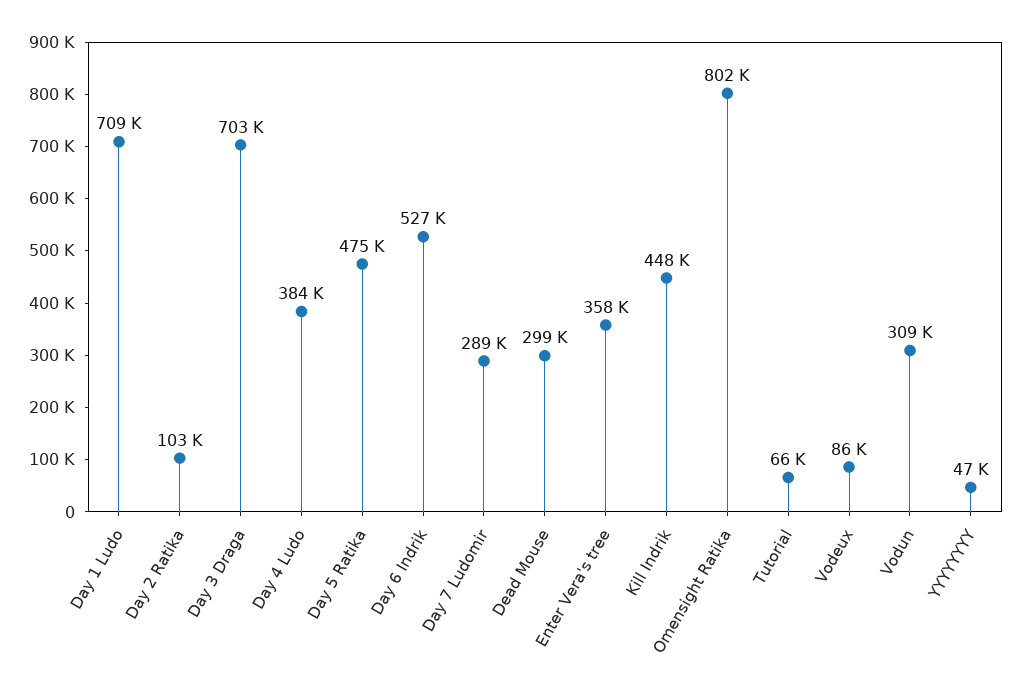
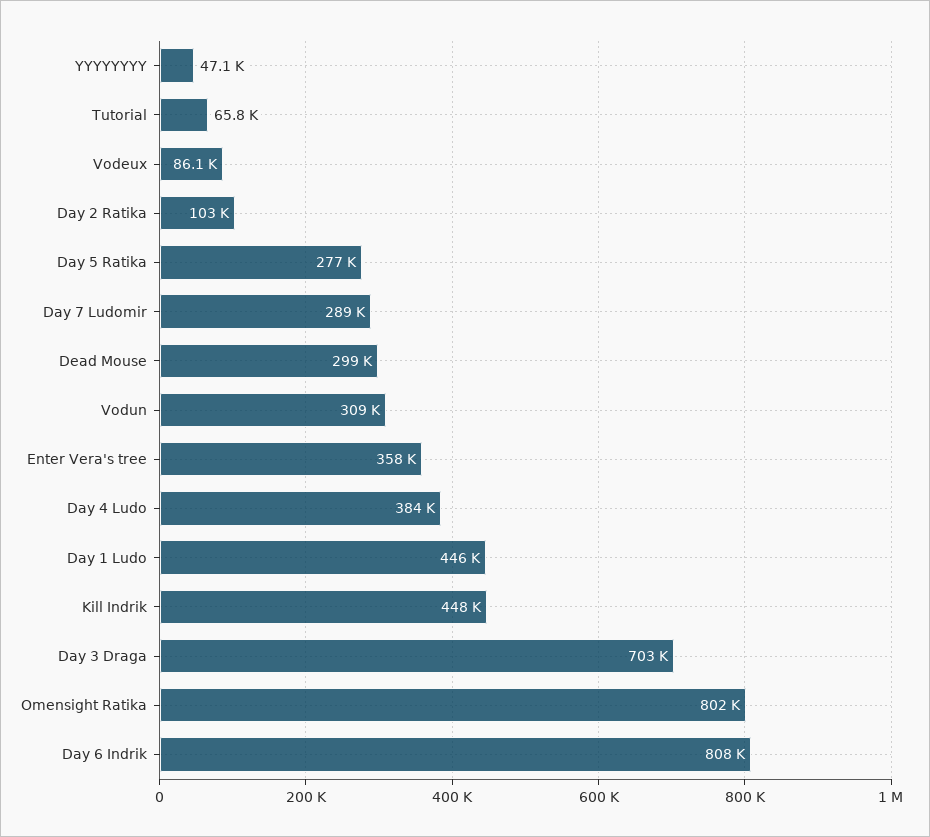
  {
-   "Day 1 Ludo": 709000,
+   "Day 1 Ludo": 446000,
    "Day 2 Ratika": 103000,
    "Day 3 Draga": 703000,
    "Day 4 Ludo": 384000,
-   "Day 5 Ratika": 475000,
+   "Day 5 Ratika": 277000,
-   "Day 6 Indrik": 527000,
+   "Day 6 Indrik": 808000,
    "Day 7 Ludomir": 289000,
    "Dead Mouse": 299000,
    "Enter Vera's tree": 358000,
    "Kill Indrik": 448000,
    "Omensight Ratika": 802000,
    "Tutorial": 65800,
    "Vodeux": 86100,
    "Vodun": 309000,
    "YYYYYYYY": 47100
  }

